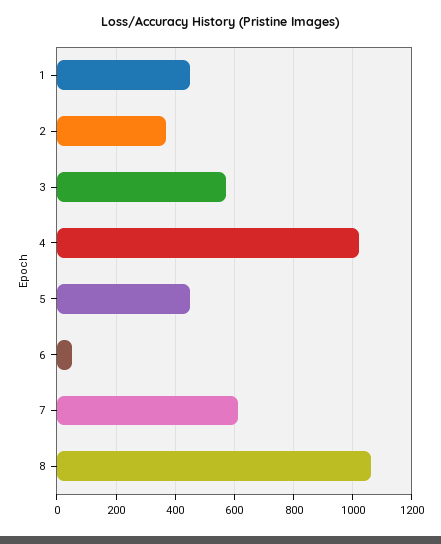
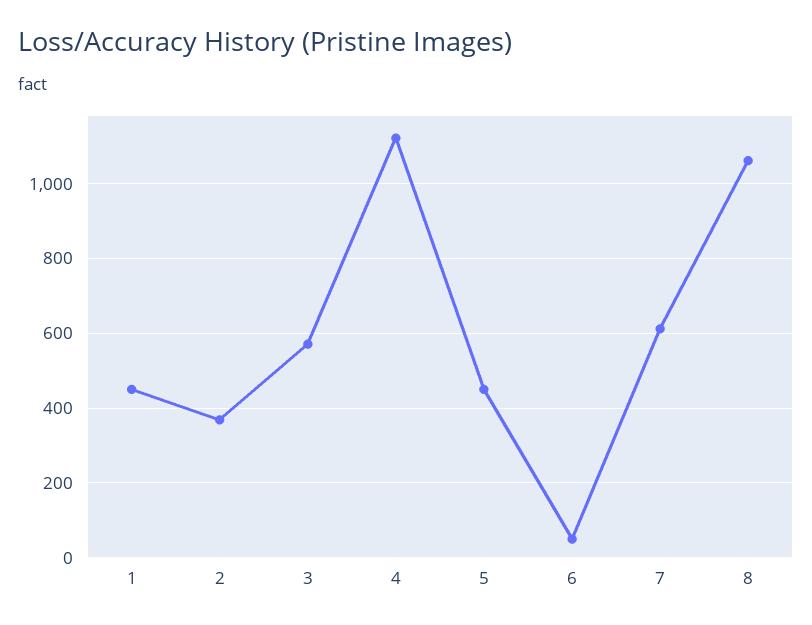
  {
    "1": 460,
    "2": 360,
    "3": 580,
-   "4": 1025,
+   "4": 1120,
    "5": 460,
    "6": 60,
    "7": 620,
    "8": 1060
  }

